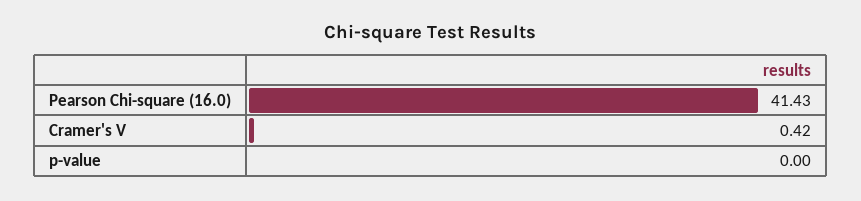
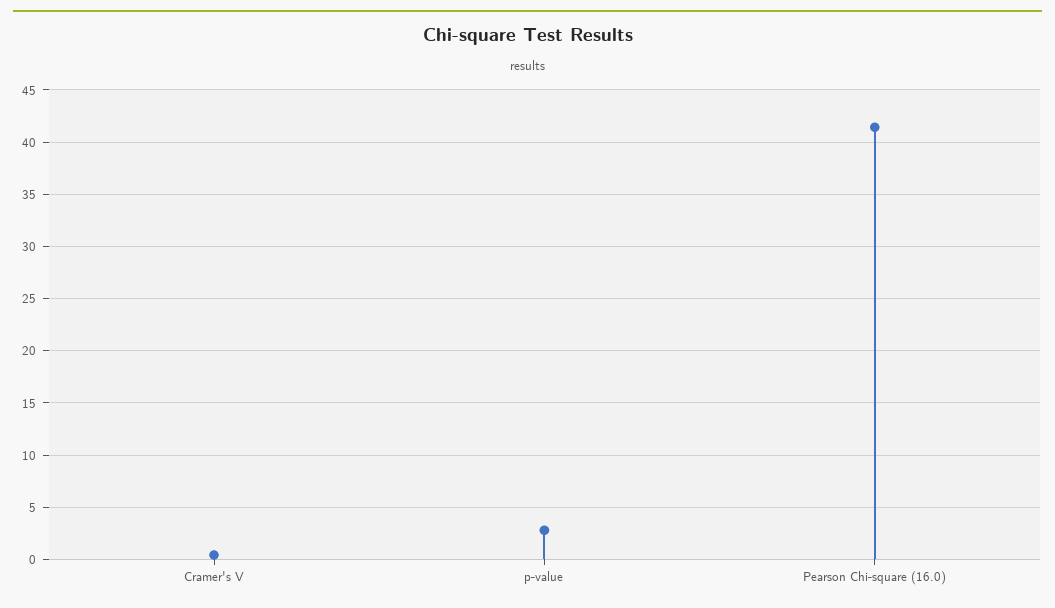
  {
    "Pearson Chi-square (16.0)": 41.43,
    "Cramer's V": 0.42,
-   "p-value": 0
+   "p-value": 3
  }

